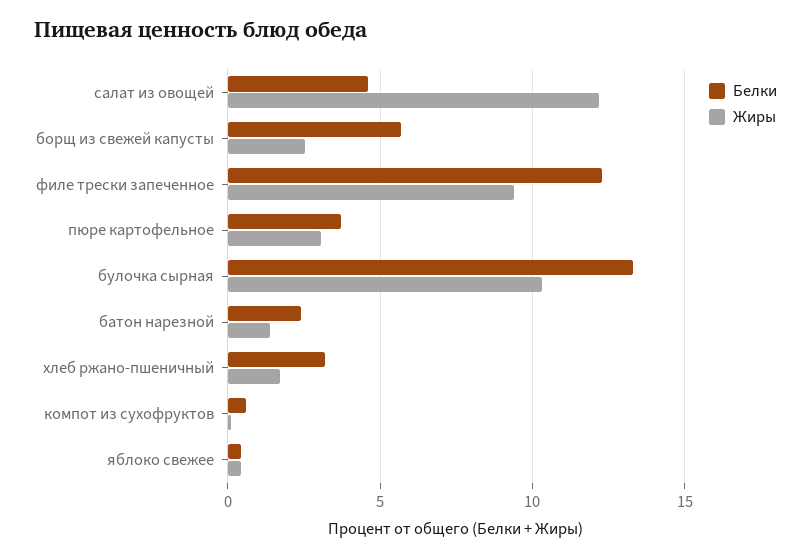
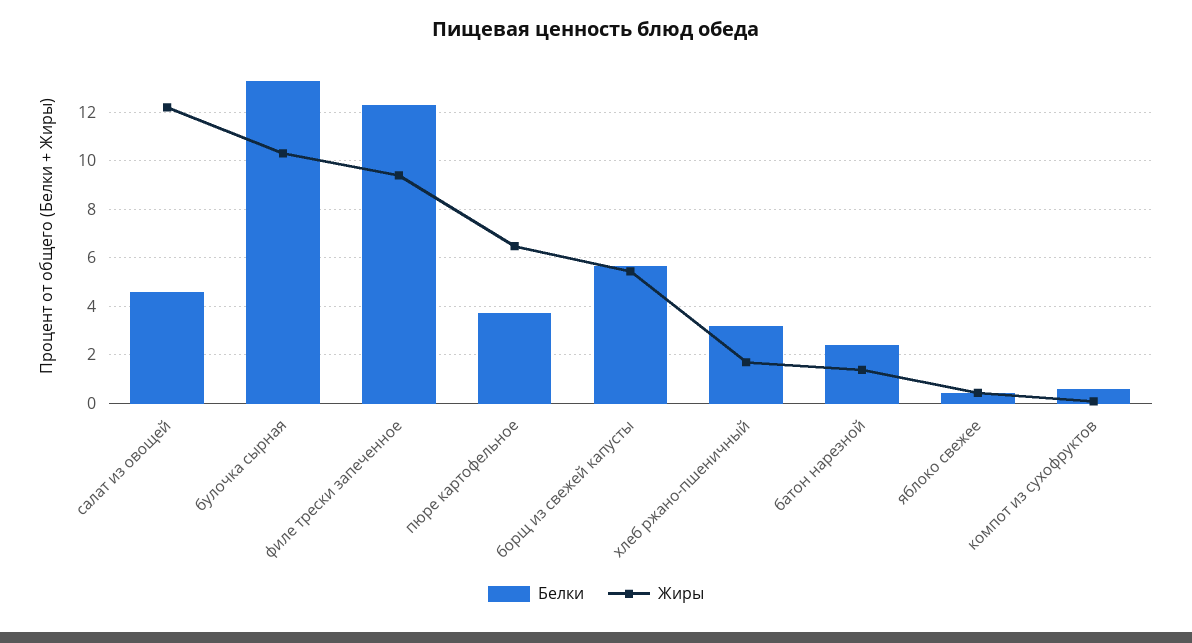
  {
    "Белки": {
      "салат из овощей": 4.5,
      "борщ из свежей капусты": 5.75,
      "филе трески запеченное": 12.25,
      "пюре картофельное": 3.75,
      "булочка сырная": 13.25,
      "батон нарезной": 2.5,
      "хлеб ржано-пшеничный": 3.25,
      "компот из сухофруктов": 0.5,
      "яблоко свежее": 0.5
    },
    "Жиры": {
      "салат из овощей": 12.25,
-     "борщ из свежей капусты": 2.5,
+     "борщ из свежей капусты": 5.5,
      "филе трески запеченное": 9.5,
-     "пюре картофельное": 3,
+     "пюре картофельное": 6.5,
      "булочка сырная": 10.25,
      "батон нарезной": 1.5,
      "хлеб ржано-пшеничный": 1.75,
      "компот из сухофруктов": 0,
      "яблоко свежее": 0.5
    }
  }

